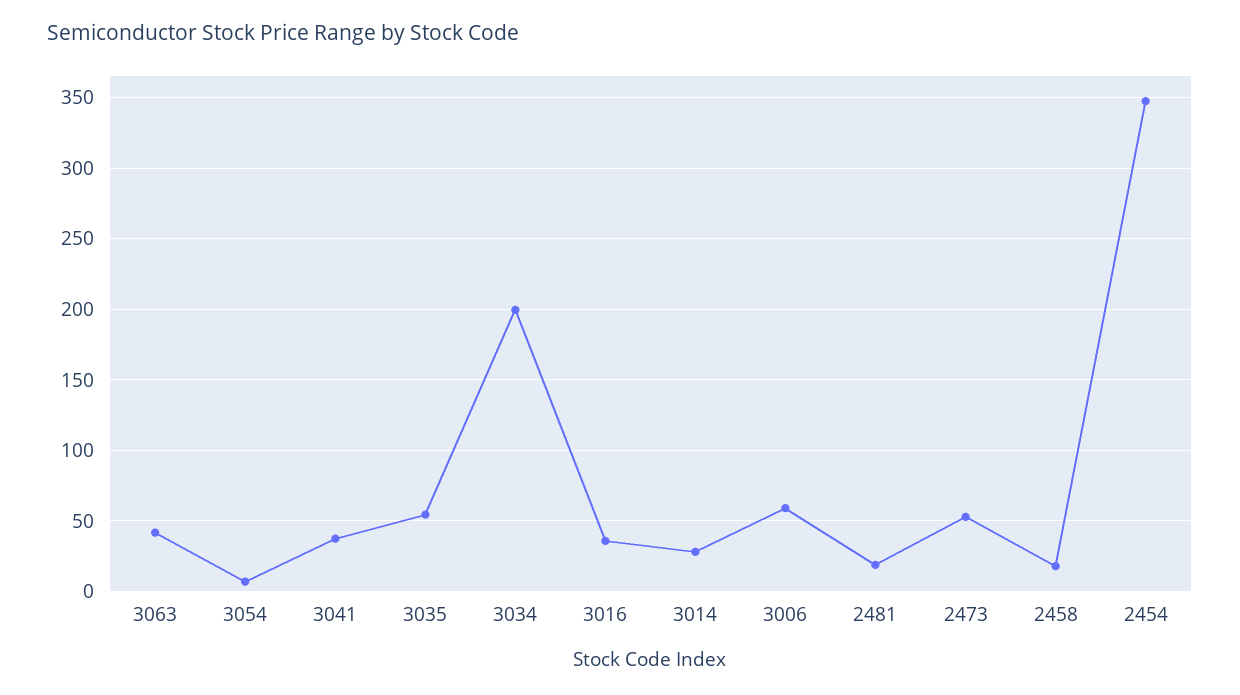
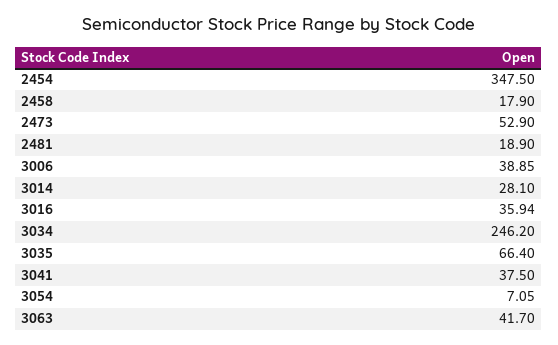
  {
    "3063": 41.7,
    "3054": 7.05,
    "3041": 37.5,
-   "3035": 55,
+   "3035": 66.4,
-   "3034": 200,
+   "3034": 246.2,
    "3016": 35.94,
    "3014": 28.1,
-   "3006": 60,
+   "3006": 38.85,
    "2481": 18.9,
    "2473": 52.9,
    "2458": 17.9,
    "2454": 347.5
  }

